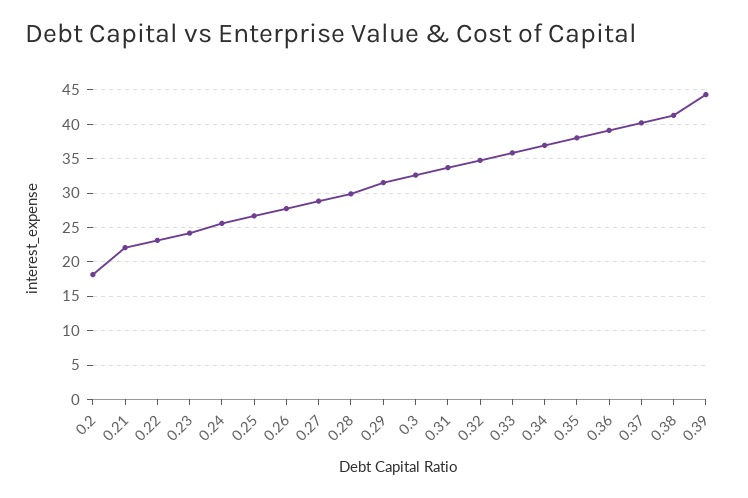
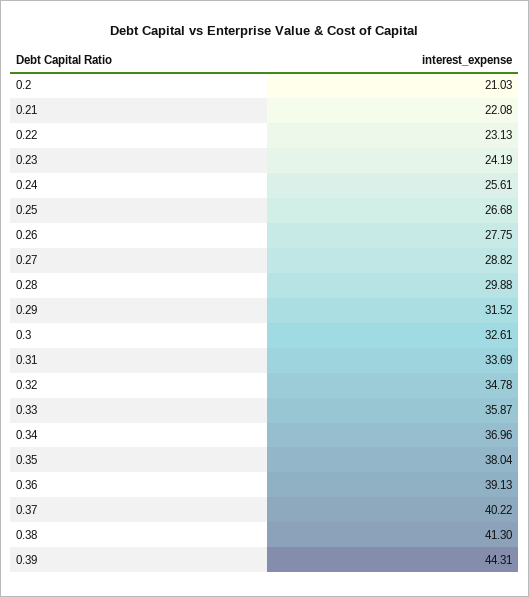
  {
-   "0.2": 18,
+   "0.2": 21.03,
    "0.21": 22.08,
    "0.22": 23.13,
    "0.23": 24.19,
    "0.24": 25.61,
    "0.25": 26.68,
    "0.26": 27.75,
    "0.27": 28.82,
    "0.28": 29.88,
    "0.29": 31.52,
    "0.3": 32.61,
    "0.31": 33.69,
    "0.32": 34.78,
    "0.33": 35.87,
    "0.34": 36.96,
    "0.35": 38.04,
    "0.36": 39.13,
    "0.37": 40.22,
    "0.38": 41.3,
    "0.39": 44.31
  }

